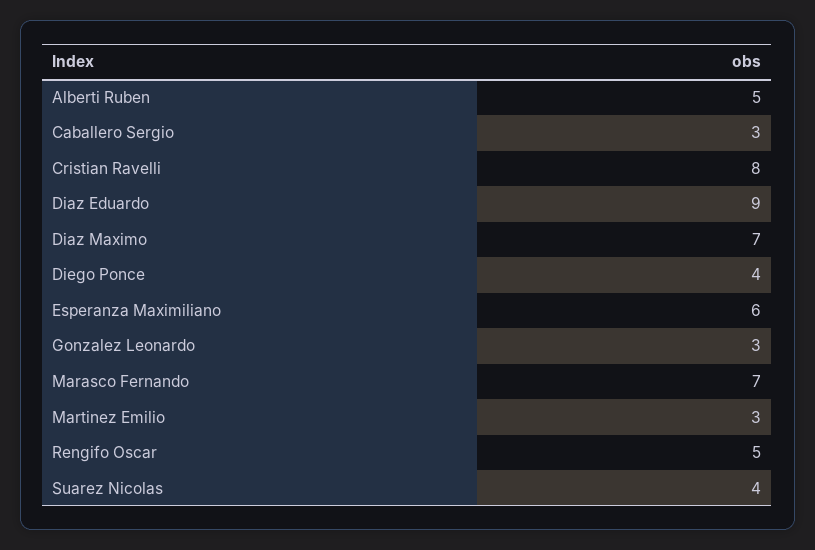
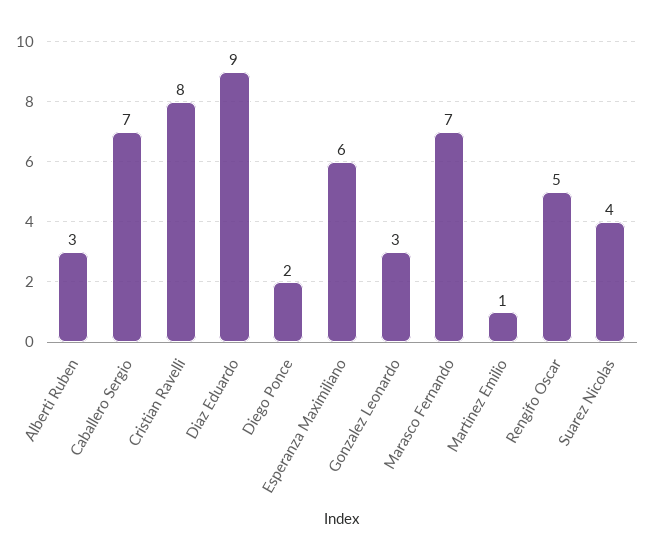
  {
-   "Alberti Ruben": 5,
+   "Alberti Ruben": 3,
-   "Caballero Sergio": 3,
+   "Caballero Sergio": 7,
    "Cristian Ravelli": 8,
    "Diaz Eduardo": 9,
-   "Diaz Maximo": 7,
-   "Diego Ponce": 4,
+   "Diego Ponce": 2,
    "Esperanza Maximiliano": 6,
    "Gonzalez Leonardo": 3,
    "Marasco Fernando": 7,
-   "Martinez Emilio": 3,
+   "Martinez Emilio": 1,
    "Rengifo Oscar": 5,
    "Suarez Nicolas": 4
  }

